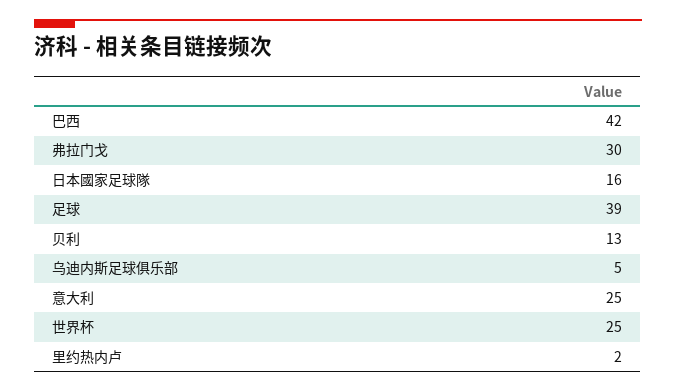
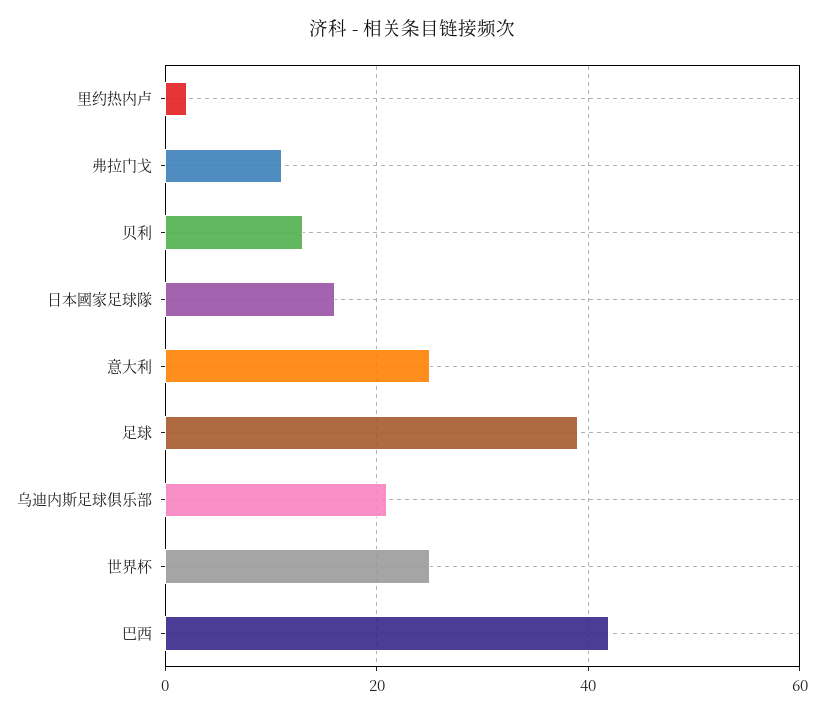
  {
    "巴西": 42,
-   "弗拉门戈": 30,
+   "弗拉门戈": 10,
    "日本國家足球隊": 16,
    "足球": 39,
    "贝利": 13,
-   "乌迪内斯足球俱乐部": 5,
+   "乌迪内斯足球俱乐部": 20,
    "意大利": 25,
    "世界杯": 25,
    "里约热内卢": 2
  }

